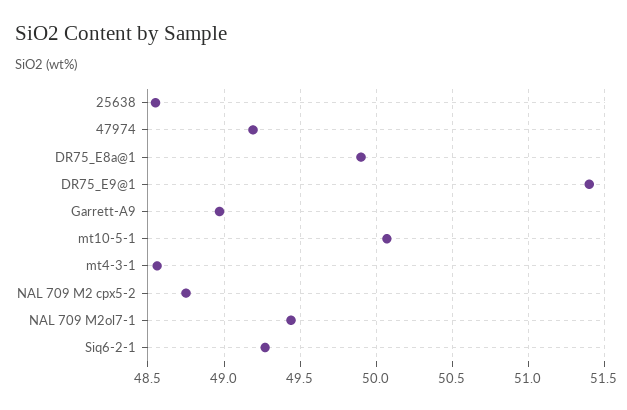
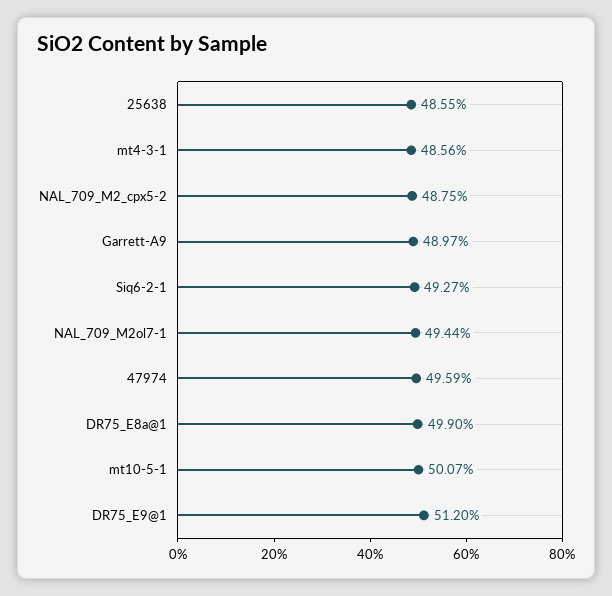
  {
    "25638": 48.55,
-   "47974": 49.2,
+   "47974": 49.59,
    "DR75_E8a@1": 49.9,
-   "DR75_E9@1": 51.4,
+   "DR75_E9@1": 51.2,
    "Garrett-A9": 48.97,
    "mt10-5-1": 50.07,
    "mt4-3-1": 48.56,
    "NAL 709 M2 cpx5-2": 48.75,
    "NAL 709 M2ol7-1": 49.44,
    "Siq6-2-1": 49.27
  }

